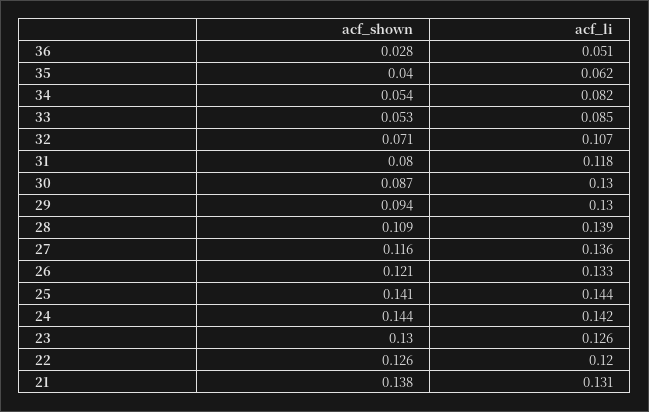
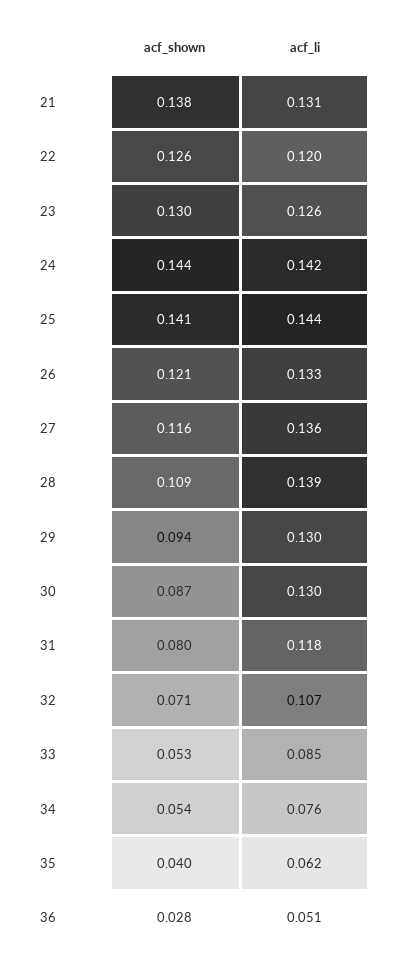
  {
    "acf_shown": {
      "36": 0.028,
      "35": 0.04,
      "34": 0.054,
      "33": 0.053,
      "32": 0.071,
      "31": 0.08,
      "30": 0.087,
      "29": 0.094,
      "28": 0.109,
      "27": 0.116,
      "26": 0.121,
      "25": 0.141,
      "24": 0.144,
      "23": 0.13,
      "22": 0.126,
      "21": 0.138
    },
    "acf_li": {
      "36": 0.051,
      "35": 0.062,
-     "34": 0.082,
+     "34": 0.076,
      "33": 0.085,
      "32": 0.107,
      "31": 0.118,
      "30": 0.13,
      "29": 0.13,
      "28": 0.139,
      "27": 0.136,
      "26": 0.133,
      "25": 0.144,
      "24": 0.142,
      "23": 0.126,
      "22": 0.12,
      "21": 0.131
    }
  }

